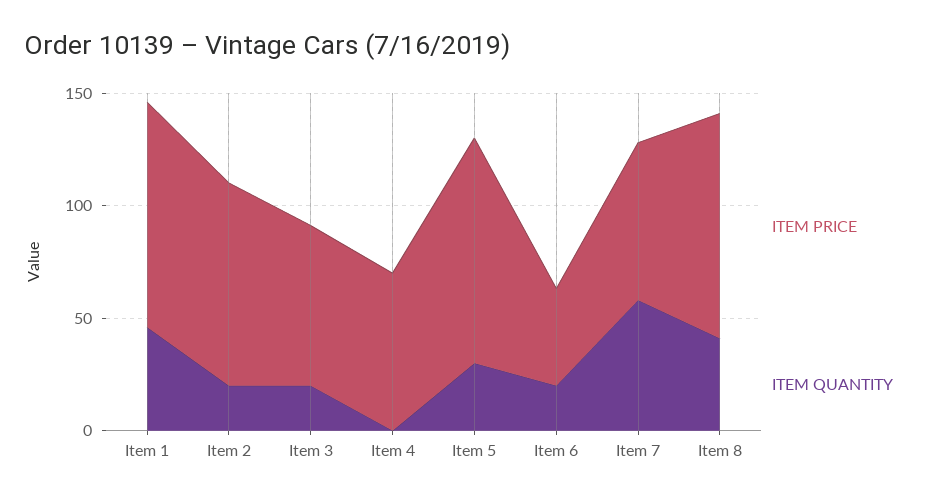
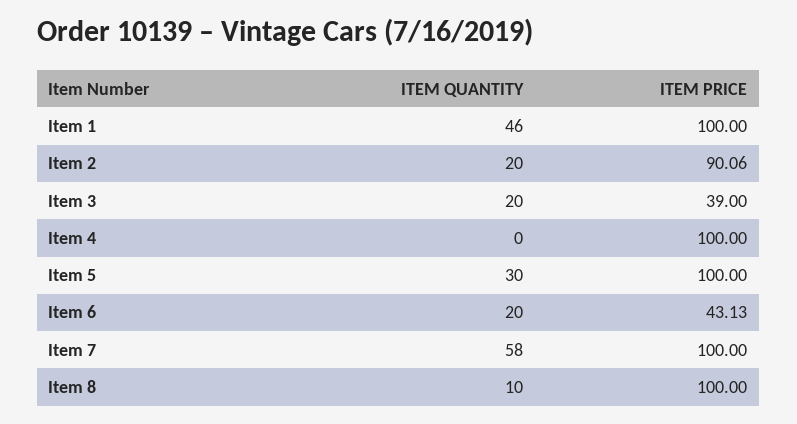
  {
    "ITEM PRICE": {
      "Item 1": 100,
      "Item 2": 90.06,
-     "Item 3": 70,
+     "Item 3": 39,
-     "Item 4": 70,
+     "Item 4": 100,
      "Item 5": 100,
      "Item 6": 43.13,
-     "Item 7": 70,
+     "Item 7": 100,
      "Item 8": 100
    },
    "ITEM QUANTITY": {
      "Item 1": 46,
      "Item 2": 20,
      "Item 3": 20,
      "Item 4": 0,
      "Item 5": 30,
      "Item 6": 20,
      "Item 7": 58,
-     "Item 8": 40
+     "Item 8": 10
    }
  }

